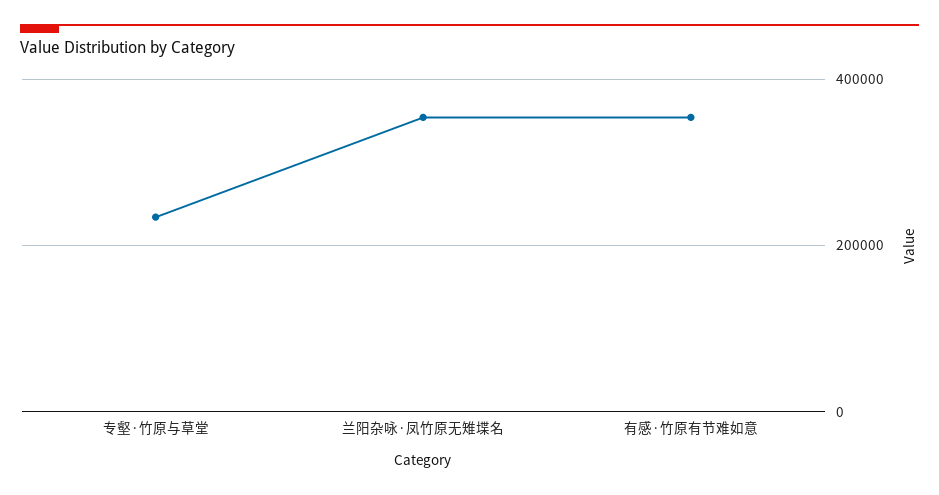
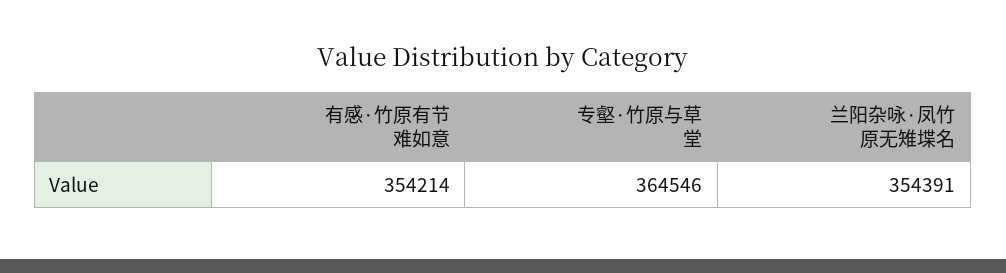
  {
-   "专壑·竹原与草堂": 240000,
+   "专壑·竹原与草堂": 364546,
    "兰阳杂咏·凤竹原无雉堞名": 354391,
    "有感·竹原有节难如意": 354214
  }

